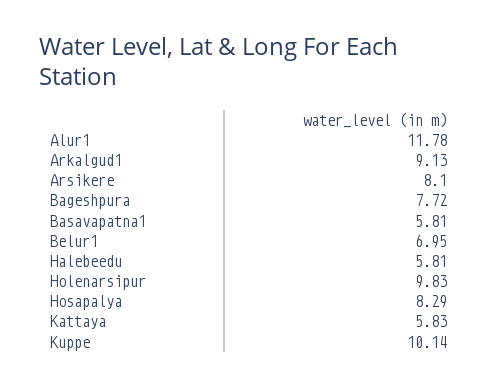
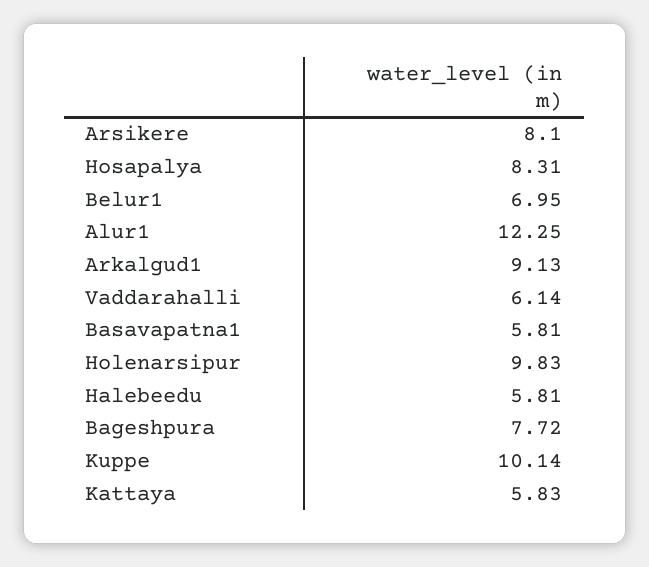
  {
-   "Alur1": 11.78,
+   "Alur1": 12.25,
    "Arkalgud1": 9.13,
    "Arsikere": 8.1,
    "Bageshpura": 7.72,
    "Basavapatna1": 5.81,
    "Belur1": 6.95,
    "Halebeedu": 5.81,
    "Holenarsipur": 9.83,
-   "Hosapalya": 8.29,
+   "Hosapalya": 8.31,
    "Kattaya": 5.83,
-   "Kuppe": 10.14
+   "Kuppe": 10.14,
+   "Vaddarahalli": 6.14
  }

